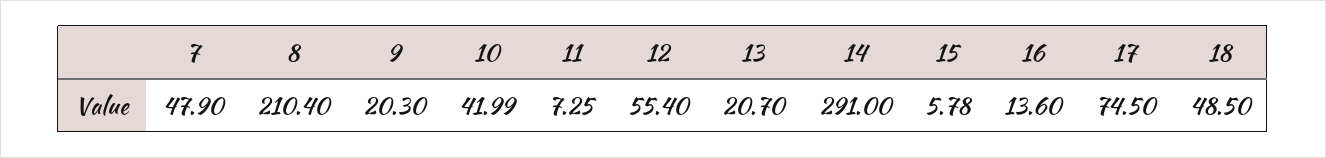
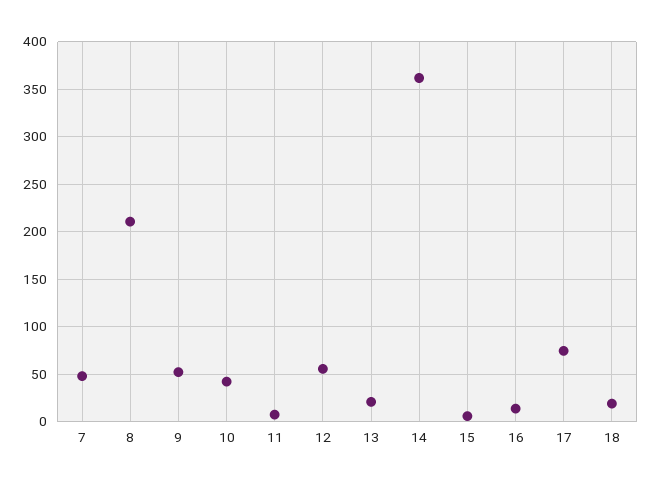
  {
    "7": 47.9,
    "8": 210.4,
-   "9": 20.3,
+   "9": 50,
    "10": 41.99,
    "11": 7.25,
    "12": 55.4,
    "13": 20.7,
-   "14": 291,
+   "14": 360,
    "15": 5.78,
    "16": 13.6,
    "17": 74.5,
-   "18": 48.5
+   "18": 20
  }

